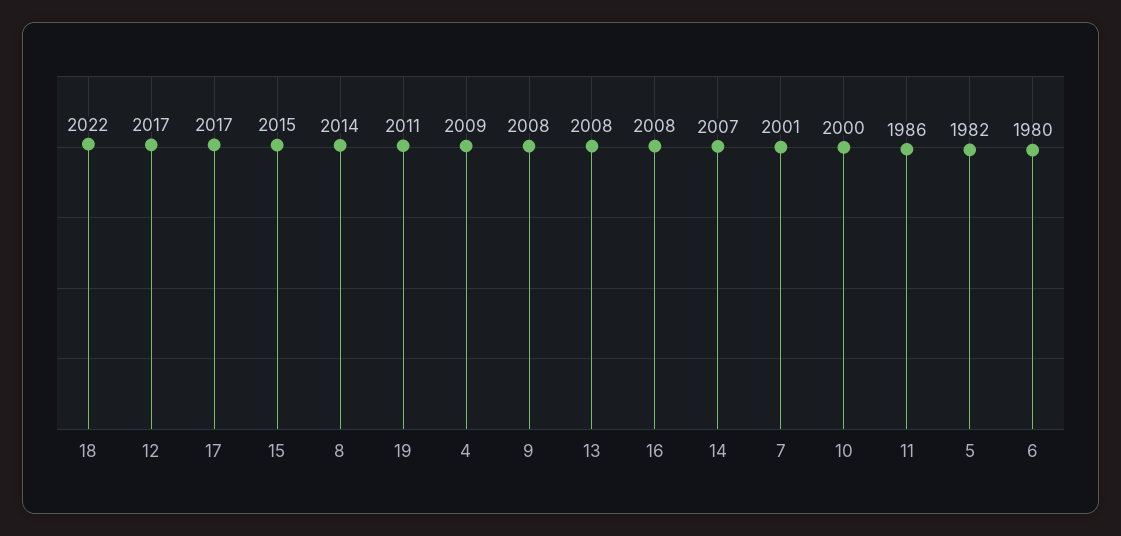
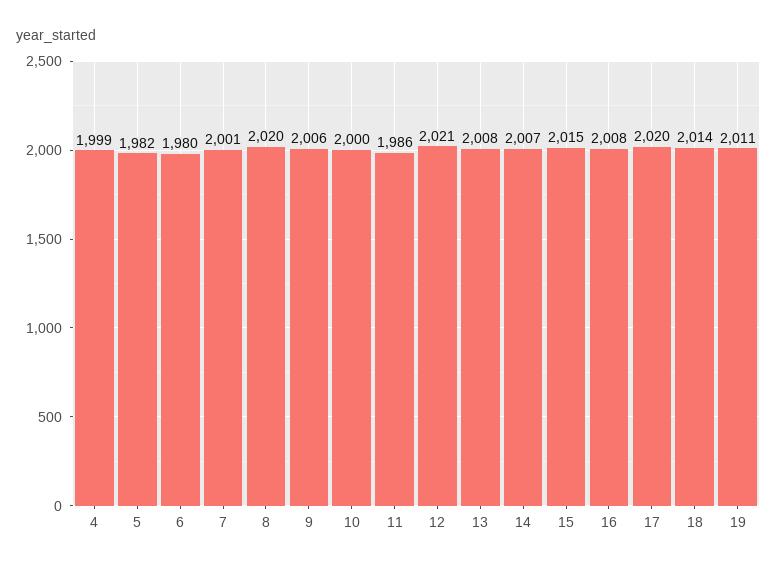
  {
-   "18": 2022,
+   "18": 2014,
-   "12": 2017,
+   "12": 2021,
-   "17": 2017,
+   "17": 2020,
    "15": 2015,
-   "8": 2014,
+   "8": 2020,
    "19": 2011,
-   "4": 2009,
+   "4": 1999,
-   "9": 2008,
+   "9": 2006,
    "13": 2008,
    "16": 2008,
    "14": 2007,
    "7": 2001,
    "10": 2000,
    "11": 1986,
    "5": 1982,
    "6": 1980
  }

